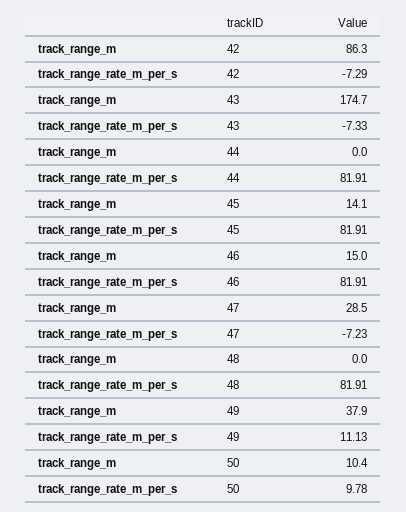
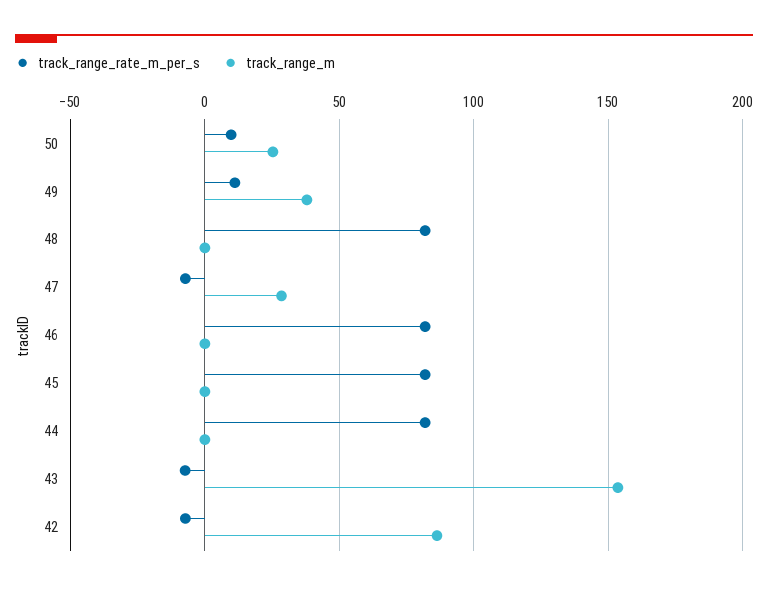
  {
    "track_range_m": {
      "42": 86.3,
-     "43": 174.7,
+     "43": 155,
      "44": 0,
-     "45": 14.1,
+     "45": 0,
-     "46": 15,
+     "46": 0,
      "47": 28.5,
      "48": 0,
      "49": 37.9,
-     "50": 10.4
+     "50": 25
    },
    "track_range_rate_m_per_s": {
      "42": -7.29,
      "43": -7.33,
      "44": 81.91,
      "45": 81.91,
      "46": 81.91,
      "47": -7.23,
      "48": 81.91,
      "49": 11.13,
      "50": 9.78
    }
  }

